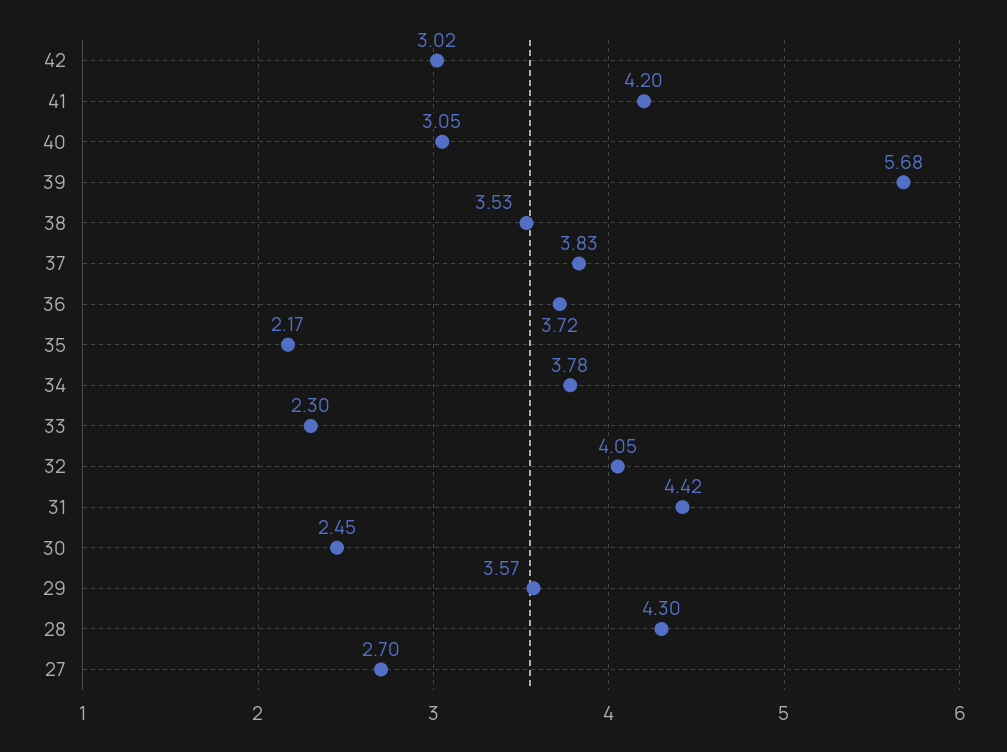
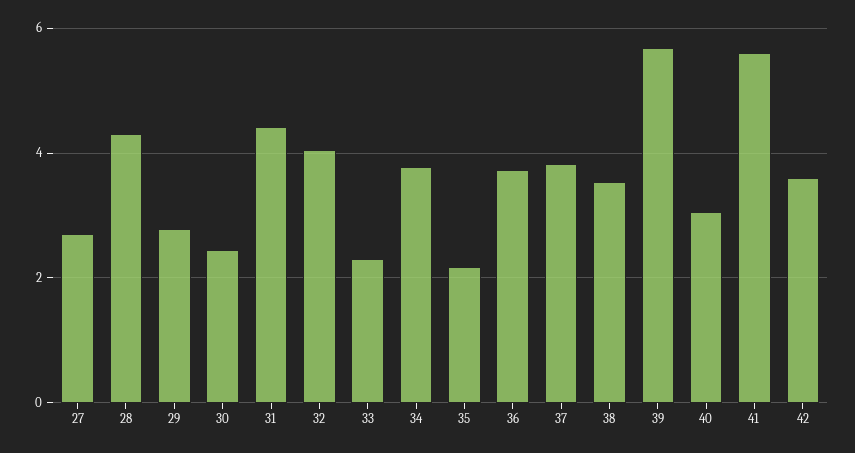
  {
-   "42": 3.02,
+   "42": 3.6,
-   "41": 4.2,
+   "41": 5.6,
    "40": 3.05,
    "39": 5.68,
    "38": 3.53,
    "37": 3.83,
    "36": 3.72,
    "35": 2.17,
    "34": 3.78,
    "33": 2.3,
    "32": 4.05,
    "31": 4.42,
    "30": 2.45,
-   "29": 3.57,
+   "29": 2.8,
    "28": 4.3,
    "27": 2.7
  }

